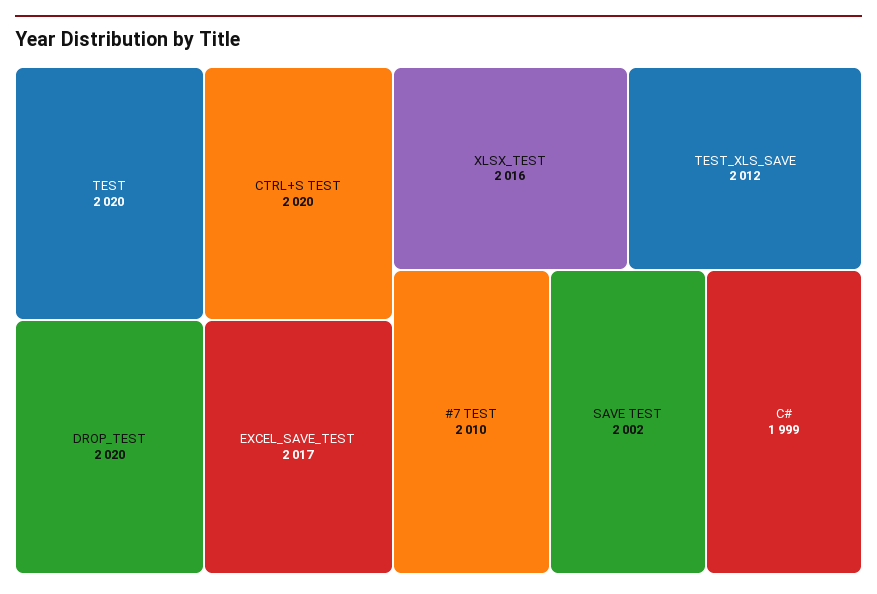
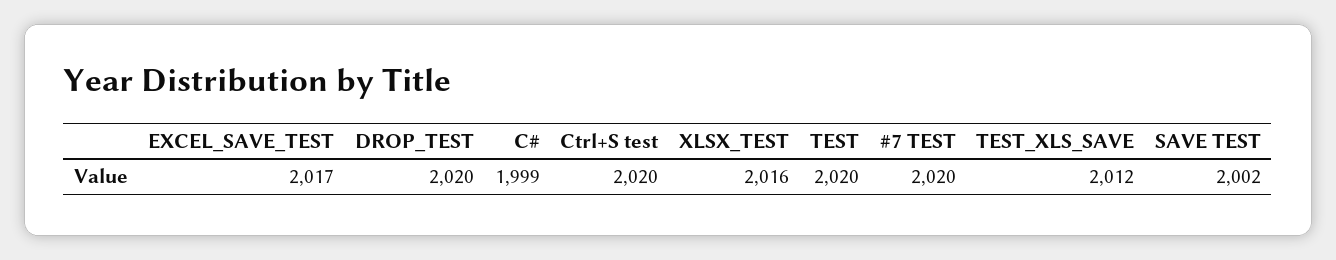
  {
    "TEST": 2020,
    "CTRL+S TEST": 2020,
    "DROP_TEST": 2020,
    "EXCEL_SAVE_TEST": 2017,
    "XLSX_TEST": 2016,
    "TEST_XLS_SAVE": 2012,
-   "#7 TEST": 2010,
+   "#7 TEST": 2020,
    "SAVE TEST": 2002,
    "C#": 1999
  }

